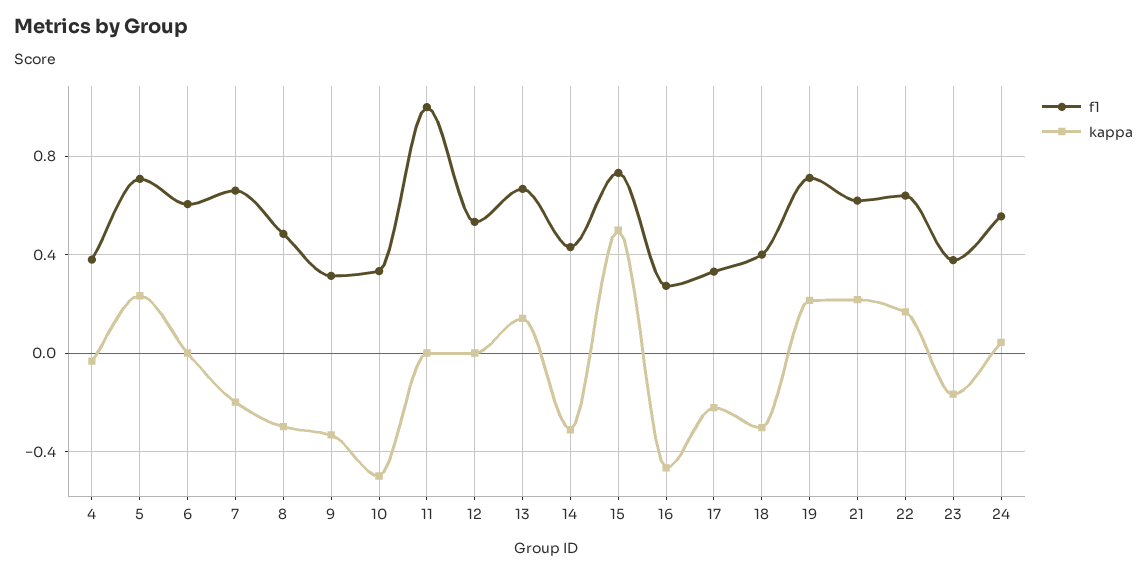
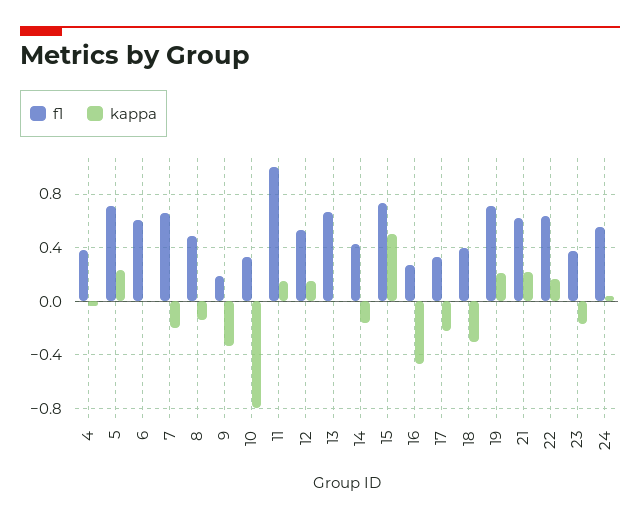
  {
    "f1": {
      "4": 0.4,
      "5": 0.7,
      "6": 0.6,
      "7": 0.65,
      "8": 0.5,
-     "9": 0.3,
+     "9": 0.2,
      "10": 0.35,
      "11": 1,
      "12": 0.55,
      "13": 0.65,
      "14": 0.45,
      "15": 0.75,
      "16": 0.25,
      "17": 0.35,
      "18": 0.4,
      "19": 0.7,
      "21": 0.6,
      "22": 0.65,
      "23": 0.4,
      "24": 0.55
    },
    "kappa": {
      "4": -0.05,
      "5": 0.25,
      "6": 0,
      "7": -0.2,
-     "8": -0.3,
+     "8": -0.15,
      "9": -0.35,
-     "10": -0.5,
+     "10": -0.8,
-     "11": 0,
+     "11": 0.15,
-     "12": 0,
+     "12": 0.15,
-     "13": 0.15,
+     "13": 0,
-     "14": -0.3,
+     "14": -0.15,
      "15": 0.5,
      "16": -0.45,
      "17": -0.2,
      "18": -0.3,
      "19": 0.2,
      "21": 0.2,
      "22": 0.15,
      "23": -0.15,
      "24": 0.05
    }
  }

